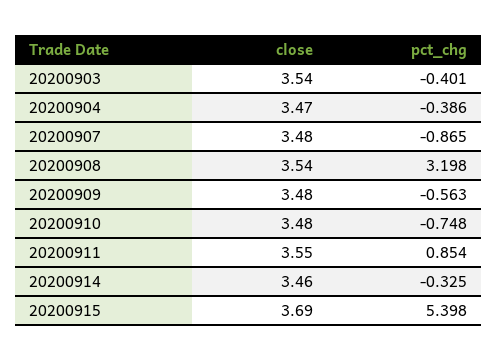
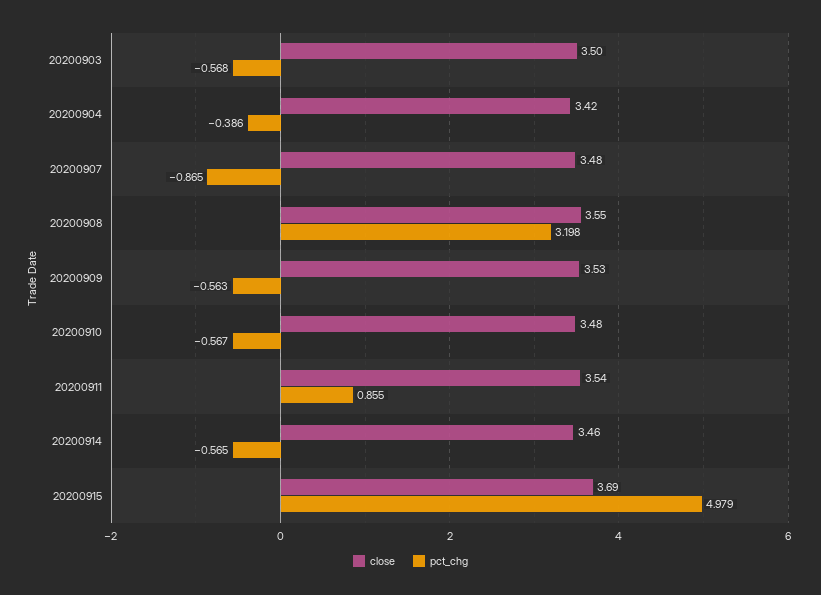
  {
    "close": {
-     "20200903": 3.54,
+     "20200903": 3.5,
-     "20200904": 3.47,
+     "20200904": 3.42,
      "20200907": 3.48,
-     "20200908": 3.54,
+     "20200908": 3.55,
-     "20200909": 3.48,
+     "20200909": 3.53,
      "20200910": 3.48,
-     "20200911": 3.55,
+     "20200911": 3.54,
      "20200914": 3.46,
      "20200915": 3.69
    },
    "pct_chg": {
-     "20200903": -0.401,
+     "20200903": -0.568,
      "20200904": -0.386,
      "20200907": -0.865,
      "20200908": 3.198,
      "20200909": -0.563,
-     "20200910": -0.748,
+     "20200910": -0.567,
-     "20200911": 0.854,
+     "20200911": 0.855,
-     "20200914": -0.325,
+     "20200914": -0.565,
-     "20200915": 5.398
+     "20200915": 4.979
    }
  }

